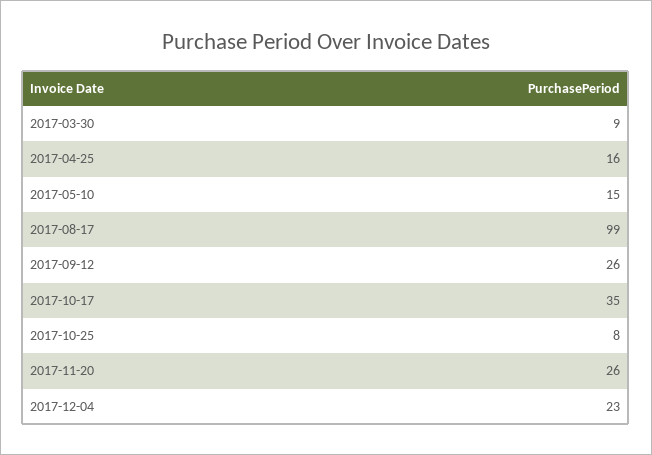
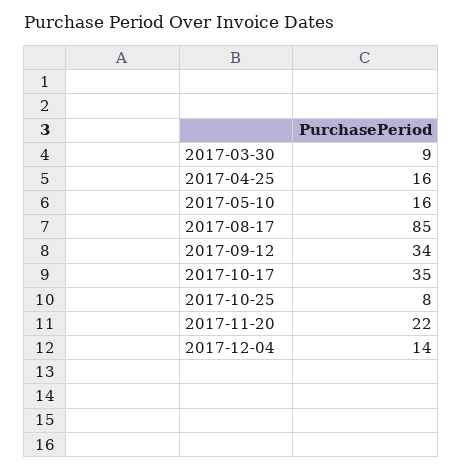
  {
    "2017-03-30": 9,
    "2017-04-25": 16,
-   "2017-05-10": 15,
+   "2017-05-10": 16,
-   "2017-08-17": 99,
+   "2017-08-17": 85,
-   "2017-09-12": 26,
+   "2017-09-12": 34,
    "2017-10-17": 35,
    "2017-10-25": 8,
-   "2017-11-20": 26,
+   "2017-11-20": 22,
-   "2017-12-04": 23
+   "2017-12-04": 14
  }

